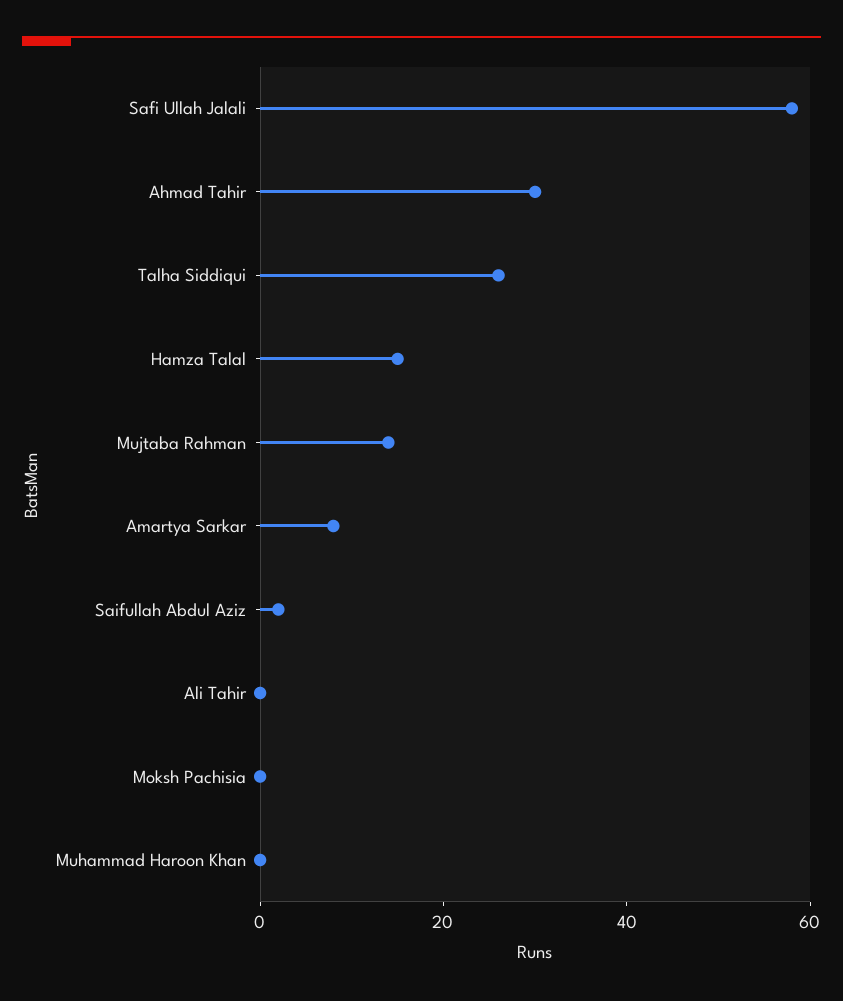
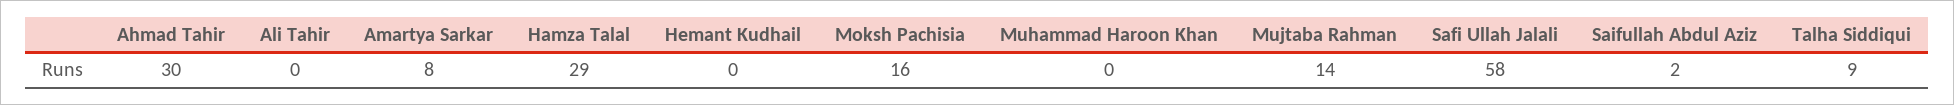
  {
    "Safi Ullah Jalali": 58,
    "Ahmad Tahir": 30,
-   "Talha Siddiqui": 25,
+   "Talha Siddiqui": 9,
-   "Hamza Talal": 15,
+   "Hamza Talal": 29,
    "Mujtaba Rahman": 14,
    "Amartya Sarkar": 8,
    "Saifullah Abdul Aziz": 2,
    "Ali Tahir": 0,
-   "Moksh Pachisia": 0,
+   "Moksh Pachisia": 16,
-   "Muhammad Haroon Khan": 0
+   "Muhammad Haroon Khan": 0,
+   "Hemant Kudhail": 0
  }

